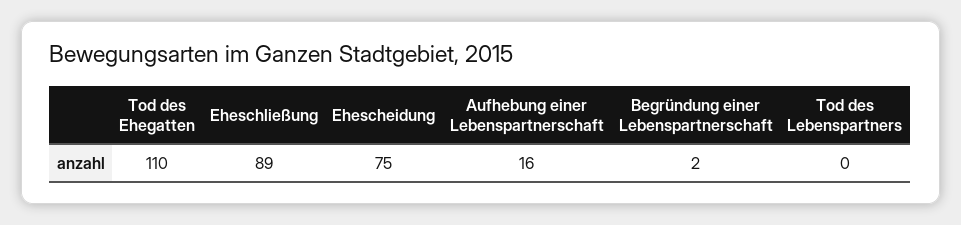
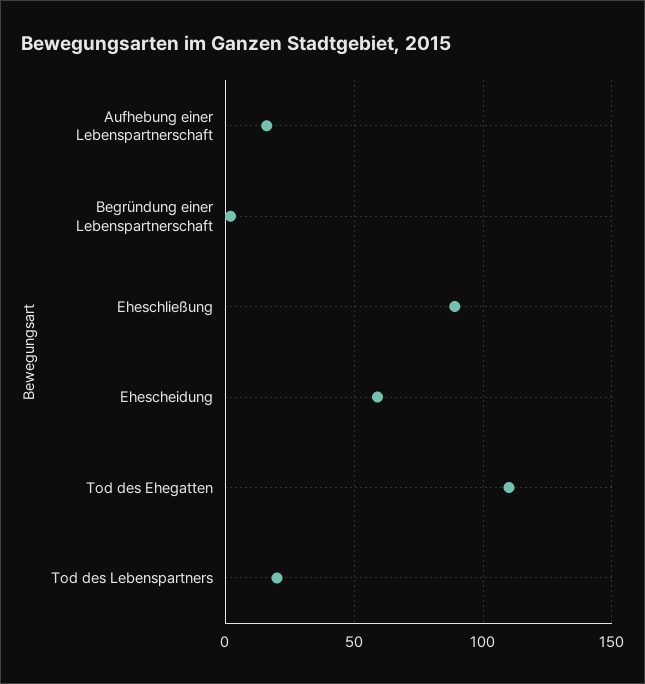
  {
    "Tod des Ehegatten": 110,
    "Eheschließung": 89,
-   "Ehescheidung": 75,
+   "Ehescheidung": 60,
    "Aufhebung einer Lebenspartnerschaft": 16,
    "Begründung einer Lebenspartnerschaft": 2,
-   "Tod des Lebenspartners": 0
+   "Tod des Lebenspartners": 20
  }

